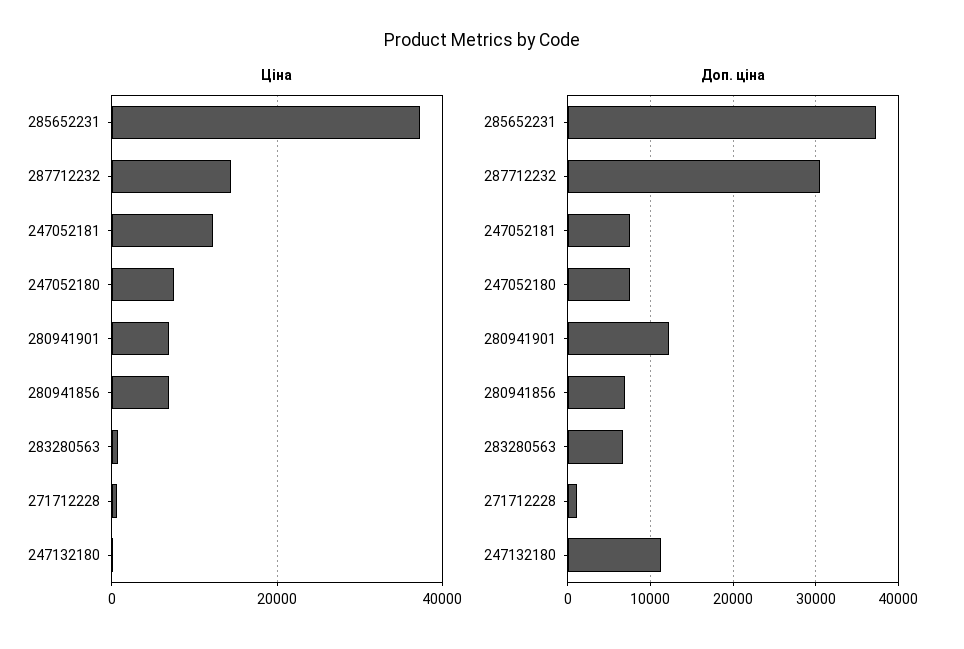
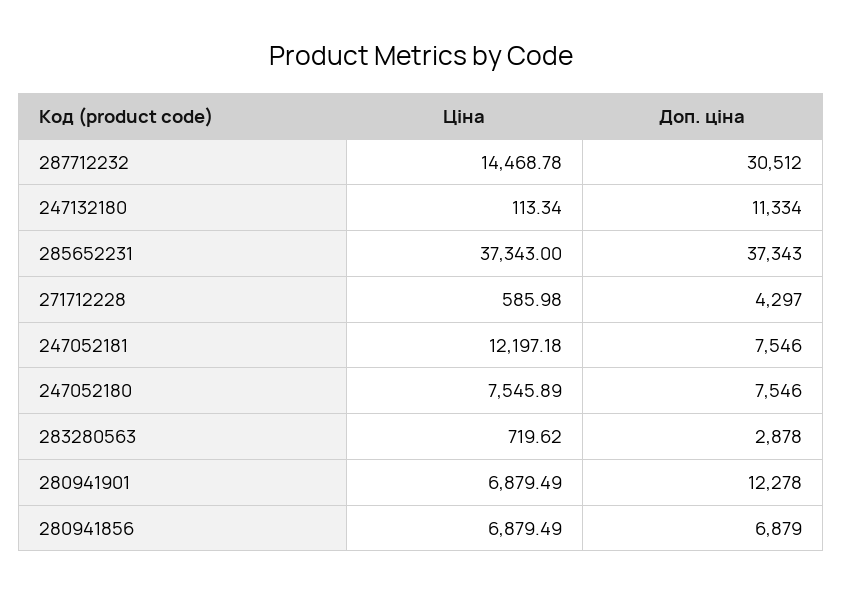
  {
    "Ціна": {
      "285652231": 37343,
      "287712232": 14468.78,
      "247052181": 12197.18,
      "247052180": 7545.89,
      "280941901": 6879.49,
      "280941856": 6879.49,
      "283280563": 719.62,
      "271712228": 585.98,
      "247132180": 113.34
    },
    "Доп. ціна": {
      "285652231": 37343,
      "287712232": 30512,
      "247052181": 7546,
      "247052180": 7546,
      "280941901": 12278,
      "280941856": 6879,
-     "283280563": 7000,
+     "283280563": 2878,
-     "271712228": 1000,
+     "271712228": 4297,
      "247132180": 11334
    }
  }

